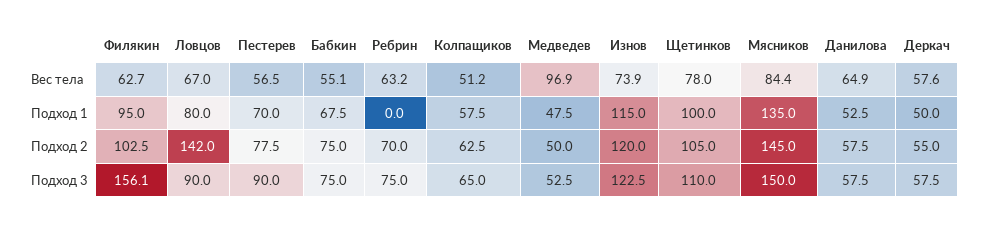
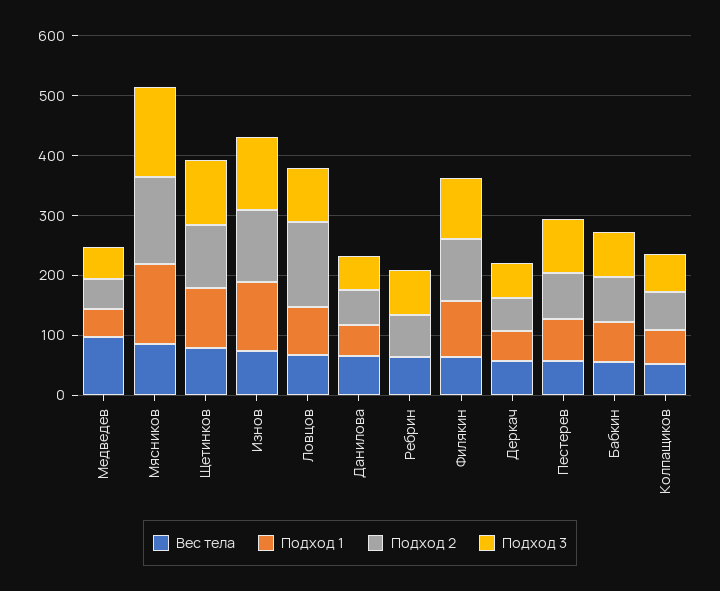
  {
    "Вес тела": {
      "Филякин": 62.7,
      "Ловцов": 67,
      "Пестерев": 56.5,
      "Бабкин": 55.1,
      "Ребрин": 63.2,
      "Колпащиков": 51.2,
      "Медведев": 96.9,
      "Изнов": 73.9,
      "Щетинков": 78,
      "Мясников": 84.4,
      "Данилова": 64.9,
      "Деркач": 57.6
    },
    "Подход 1": {
      "Филякин": 95,
      "Ловцов": 80,
      "Пестерев": 70,
      "Бабкин": 67.5,
      "Ребрин": 0,
      "Колпащиков": 57.5,
      "Медведев": 47.5,
      "Изнов": 115,
      "Щетинков": 100,
      "Мясников": 135,
      "Данилова": 52.5,
      "Деркач": 50
    },
    "Подход 2": {
      "Филякин": 102.5,
      "Ловцов": 142,
      "Пестерев": 77.5,
      "Бабкин": 75,
      "Ребрин": 70,
      "Колпащиков": 62.5,
      "Медведев": 50,
      "Изнов": 120,
      "Щетинков": 105,
      "Мясников": 145,
      "Данилова": 57.5,
      "Деркач": 55
    },
    "Подход 3": {
-     "Филякин": 156.1,
+     "Филякин": 100,
      "Ловцов": 90,
      "Пестерев": 90,
      "Бабкин": 75,
      "Ребрин": 75,
      "Колпащиков": 65,
      "Медведев": 52.5,
      "Изнов": 122.5,
      "Щетинков": 110,
      "Мясников": 150,
      "Данилова": 57.5,
      "Деркач": 57.5
    }
  }

